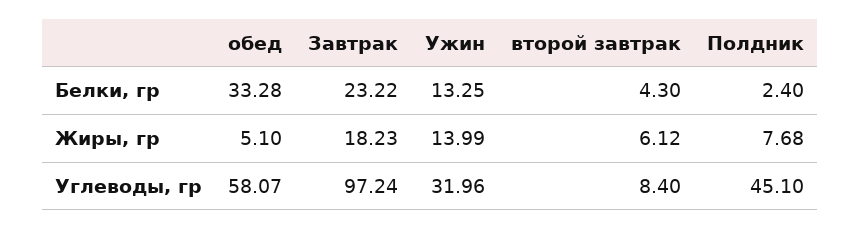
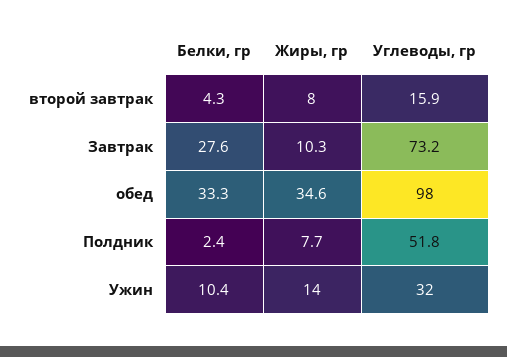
  {
    "обед": {
      "Белки, гр": 33.28,
-     "Жиры, гр": 5.1,
+     "Жиры, гр": 34.6,
-     "Углеводы, гр": 58.07
+     "Углеводы, гр": 98
    },
    "Завтрак": {
-     "Белки, гр": 23.22,
+     "Белки, гр": 27.6,
-     "Жиры, гр": 18.23,
+     "Жиры, гр": 10.3,
-     "Углеводы, гр": 97.24
+     "Углеводы, гр": 73.2
    },
    "Ужин": {
-     "Белки, гр": 13.25,
+     "Белки, гр": 10.4,
      "Жиры, гр": 13.99,
      "Углеводы, гр": 31.96
    },
    "второй завтрак": {
      "Белки, гр": 4.3,
-     "Жиры, гр": 6.12,
+     "Жиры, гр": 8,
-     "Углеводы, гр": 8.4
+     "Углеводы, гр": 15.9
    },
    "Полдник": {
      "Белки, гр": 2.4,
      "Жиры, гр": 7.68,
-     "Углеводы, гр": 45.1
+     "Углеводы, гр": 51.8
    }
  }

